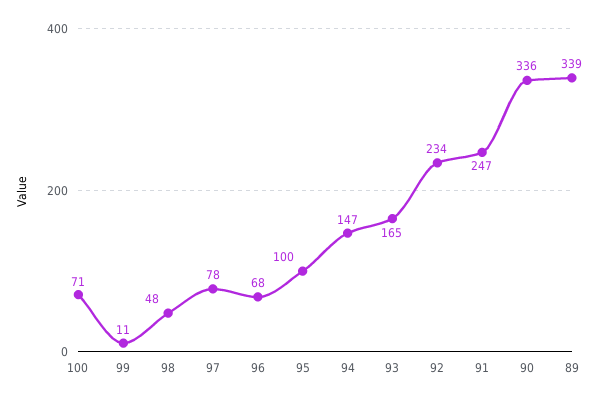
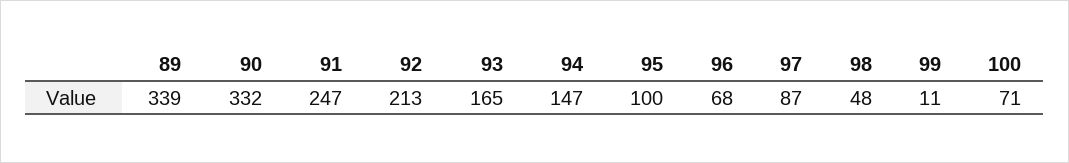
  {
    "100": 71,
    "99": 11,
    "98": 48,
-   "97": 78,
+   "97": 87,
    "96": 68,
    "95": 100,
    "94": 147,
    "93": 165,
-   "92": 234,
+   "92": 213,
    "91": 247,
-   "90": 336,
+   "90": 332,
    "89": 339
  }

